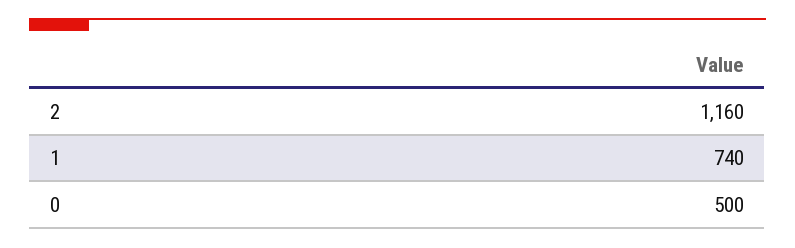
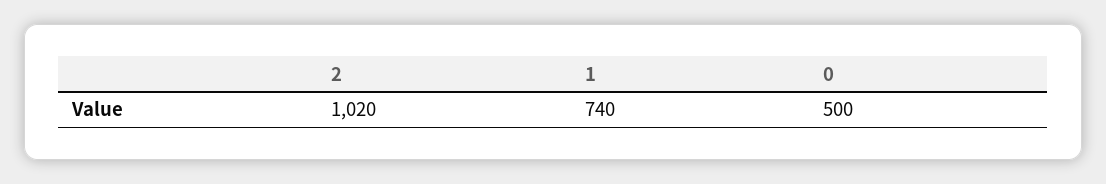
  {
-   "2": 1160,
+   "2": 1020,
    "1": 740,
    "0": 500
  }

